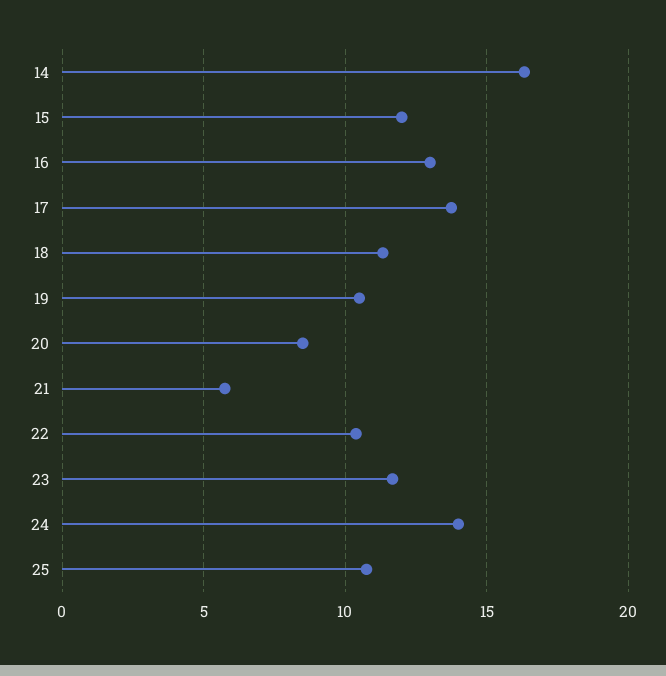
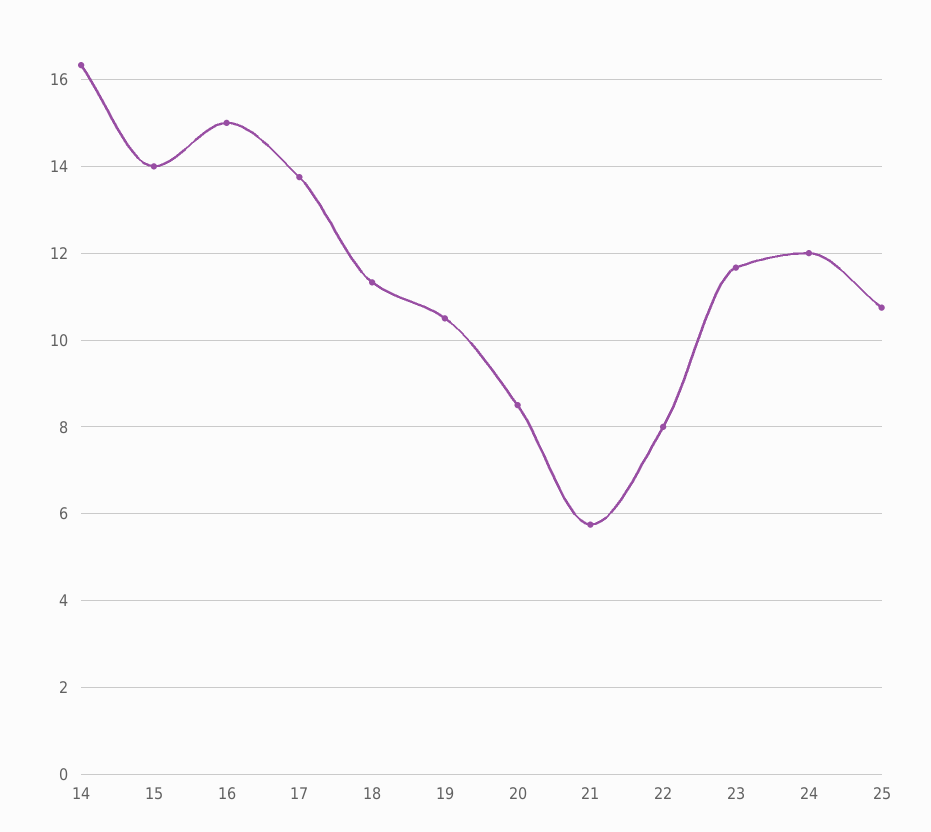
  {
    "14": 16.4,
-   "15": 12,
+   "15": 14,
-   "16": 13,
+   "16": 15,
    "17": 13.8,
    "18": 11.4,
    "19": 10.6,
    "20": 8.6,
    "21": 5.8,
-   "22": 10.5,
+   "22": 8,
    "23": 11.6,
-   "24": 14,
+   "24": 12,
    "25": 10.8
  }

